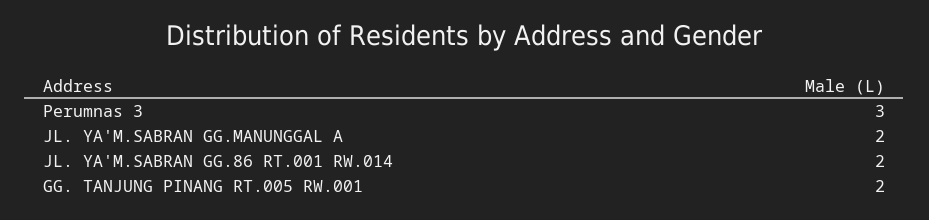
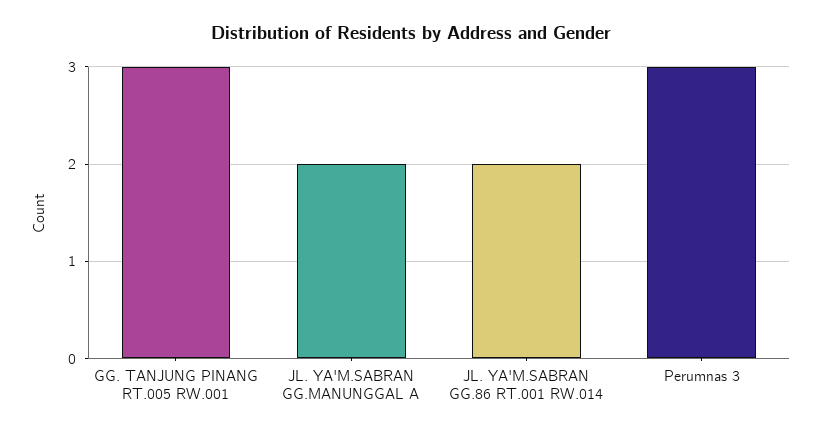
  {
    "Perumnas 3": 3,
    "JL. YA'M.SABRAN GG.MANUNGGAL A": 2,
    "JL. YA'M.SABRAN GG.86 RT.001 RW.014": 2,
-   "GG. TANJUNG PINANG RT.005 RW.001": 2
+   "GG. TANJUNG PINANG RT.005 RW.001": 3
  }

